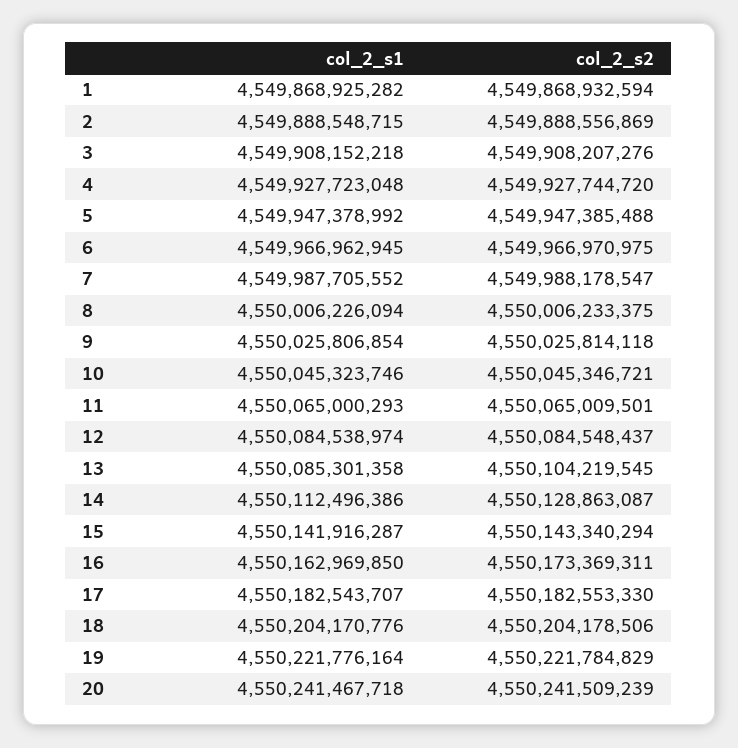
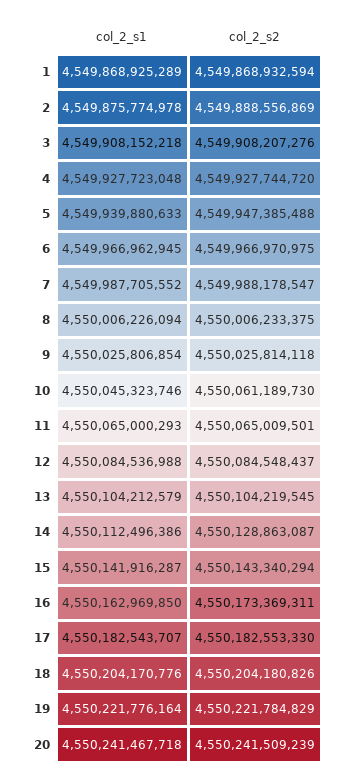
  {
    "col_2_s1": {
-     "1": 4549868925282,
+     "1": 4549868925289,
-     "2": 4549888548715,
+     "2": 4549875774978,
      "3": 4549908152218,
      "4": 4549927723048,
-     "5": 4549947378992,
+     "5": 4549939880633,
      "6": 4549966962945,
      "7": 4549987705552,
      "8": 4550006226094,
      "9": 4550025806854,
      "10": 4550045323746,
      "11": 4550065000293,
-     "12": 4550084538974,
+     "12": 4550084536988,
-     "13": 4550085301358,
+     "13": 4550104212579,
      "14": 4550112496386,
      "15": 4550141916287,
      "16": 4550162969850,
      "17": 4550182543707,
      "18": 4550204170776,
      "19": 4550221776164,
      "20": 4550241467718
    },
    "col_2_s2": {
      "1": 4549868932594,
      "2": 4549888556869,
      "3": 4549908207276,
      "4": 4549927744720,
      "5": 4549947385488,
      "6": 4549966970975,
      "7": 4549988178547,
      "8": 4550006233375,
      "9": 4550025814118,
-     "10": 4550045346721,
+     "10": 4550061189730,
      "11": 4550065009501,
      "12": 4550084548437,
      "13": 4550104219545,
      "14": 4550128863087,
      "15": 4550143340294,
      "16": 4550173369311,
      "17": 4550182553330,
-     "18": 4550204178506,
+     "18": 4550204180826,
      "19": 4550221784829,
      "20": 4550241509239
    }
  }

